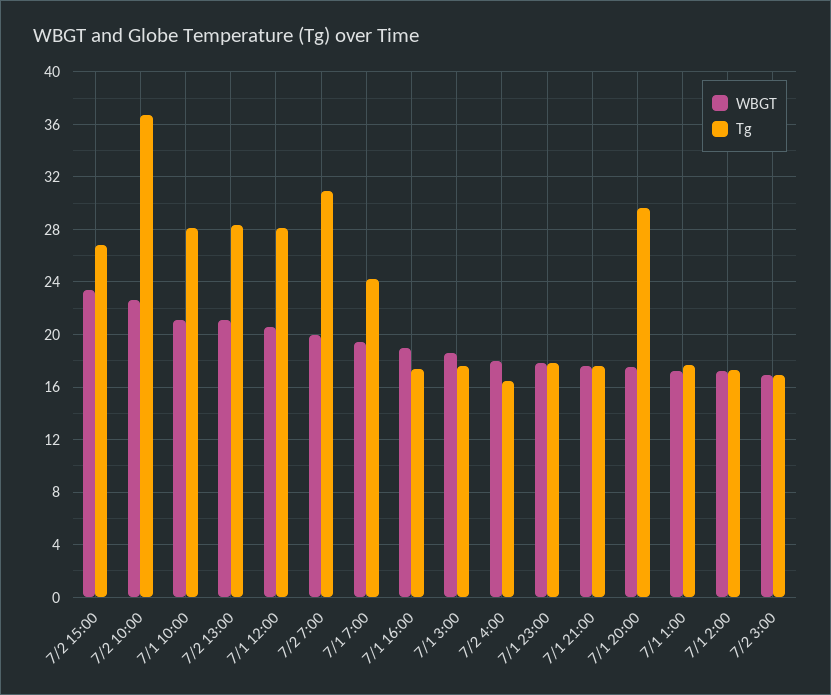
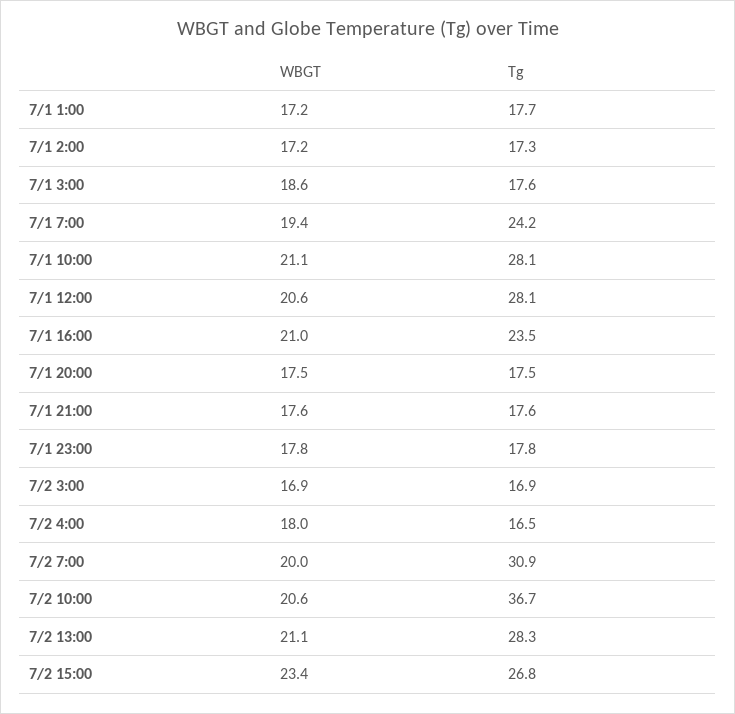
  {
    "WBGT": {
      "7/2 15:00": 23.4,
-     "7/2 10:00": 22.5,
+     "7/2 10:00": 20.6,
      "7/1 10:00": 21.1,
      "7/2 13:00": 21.1,
      "7/1 12:00": 20.6,
      "7/2 7:00": 20,
      "7/1 7:00": 19.4,
-     "7/1 16:00": 19,
+     "7/1 16:00": 21,
      "7/1 3:00": 18.6,
      "7/2 4:00": 18,
      "7/1 23:00": 17.8,
      "7/1 21:00": 17.6,
      "7/1 20:00": 17.5,
      "7/1 1:00": 17.2,
      "7/1 2:00": 17.2,
      "7/2 3:00": 16.9
    },
    "Tg": {
      "7/2 15:00": 26.8,
      "7/2 10:00": 36.7,
      "7/1 10:00": 28.1,
      "7/2 13:00": 28.3,
      "7/1 12:00": 28.1,
      "7/2 7:00": 30.9,
      "7/1 7:00": 24.2,
-     "7/1 16:00": 17.5,
+     "7/1 16:00": 23.5,
      "7/1 3:00": 17.6,
      "7/2 4:00": 16.5,
      "7/1 23:00": 17.8,
      "7/1 21:00": 17.6,
-     "7/1 20:00": 29.5,
+     "7/1 20:00": 17.5,
      "7/1 1:00": 17.7,
      "7/1 2:00": 17.3,
      "7/2 3:00": 16.9
    }
  }

